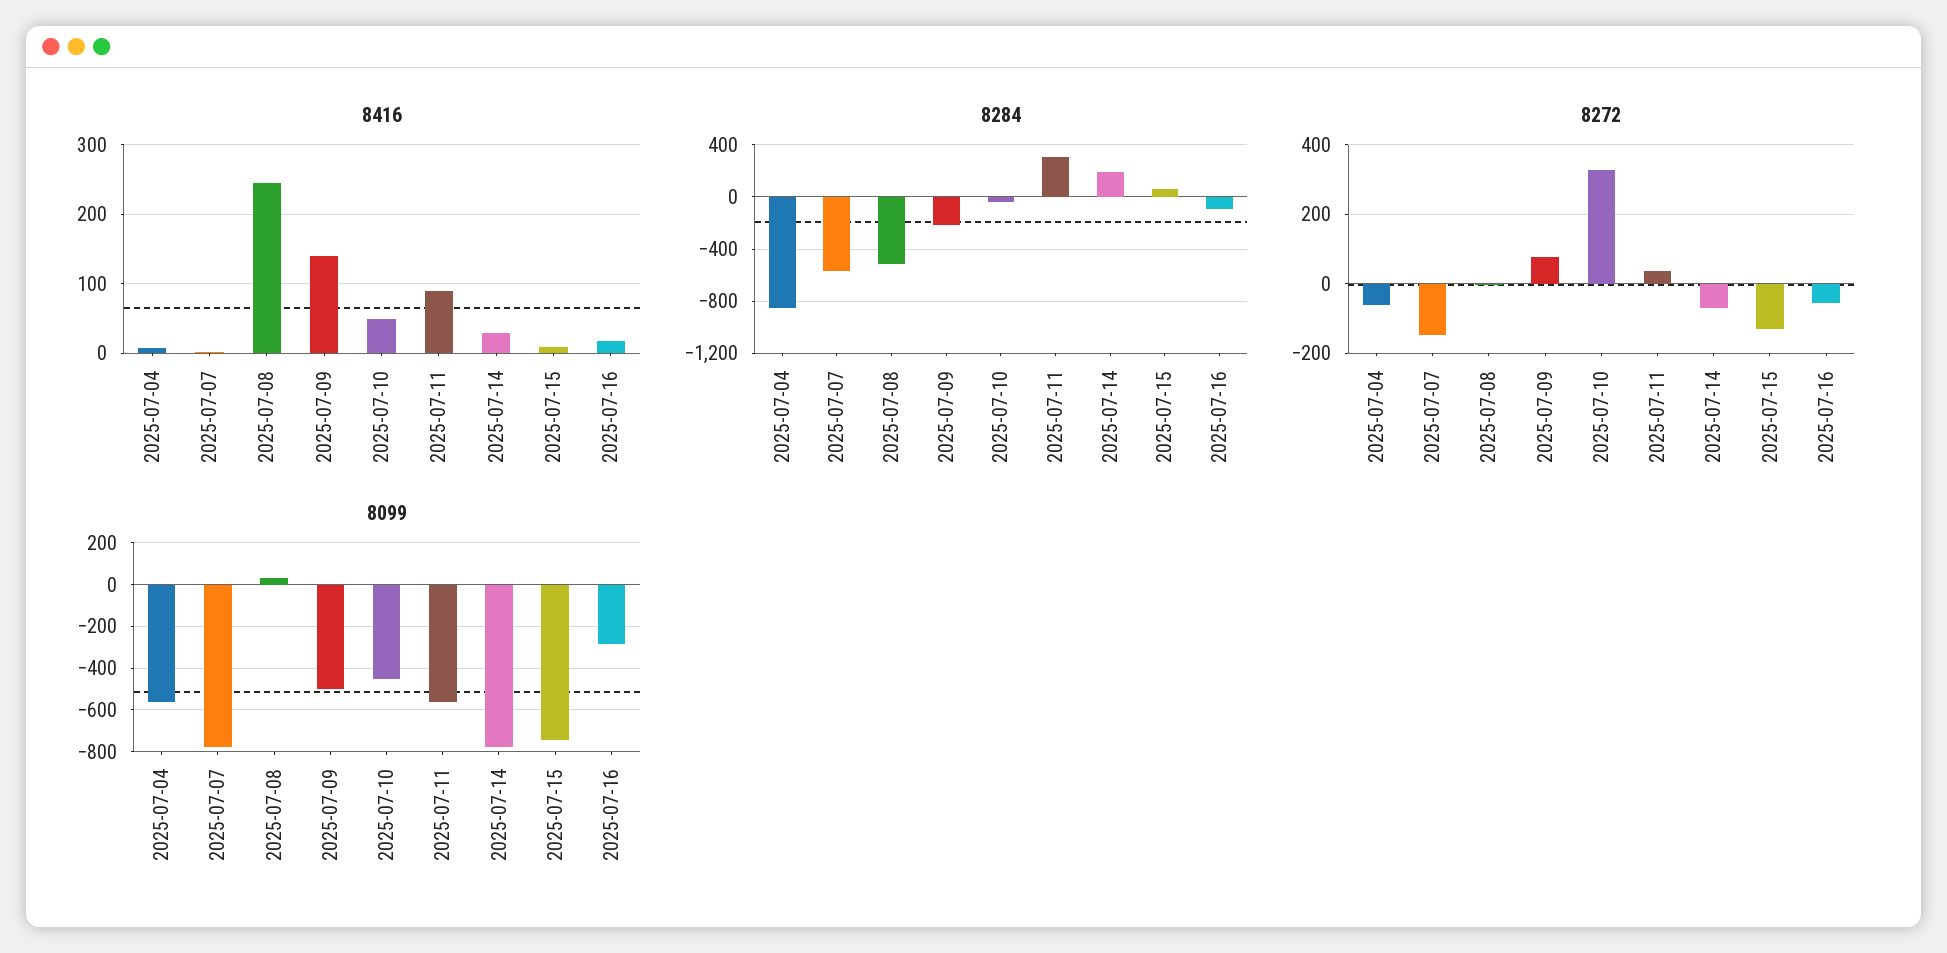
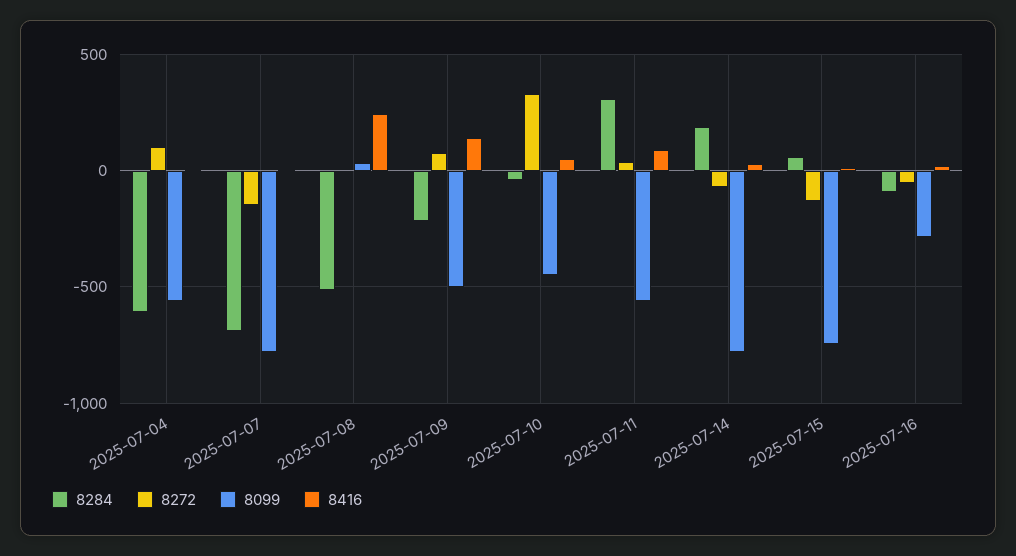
  {
    "8416": {
      "2025-07-04": 10,
      "2025-07-07": 0,
      "2025-07-08": 240,
      "2025-07-09": 140,
      "2025-07-10": 50,
      "2025-07-11": 90,
      "2025-07-14": 30,
      "2025-07-15": 10,
      "2025-07-16": 20
    },
    "8284": {
-     "2025-07-04": -850,
+     "2025-07-04": -600,
-     "2025-07-07": -550,
+     "2025-07-07": -700,
      "2025-07-08": -500,
      "2025-07-09": -200,
      "2025-07-10": -50,
      "2025-07-11": 300,
      "2025-07-14": 200,
      "2025-07-15": 50,
      "2025-07-16": -100
    },
    "8272": {
-     "2025-07-04": -60,
+     "2025-07-04": 100,
      "2025-07-07": -140,
      "2025-07-08": 0,
      "2025-07-09": 80,
      "2025-07-10": 320,
      "2025-07-11": 40,
      "2025-07-14": -80,
      "2025-07-15": -120,
      "2025-07-16": -60
    },
    "8099": {
      "2025-07-04": -550,
      "2025-07-07": -800,
      "2025-07-08": 50,
      "2025-07-09": -500,
      "2025-07-10": -450,
      "2025-07-11": -550,
      "2025-07-14": -800,
      "2025-07-15": -750,
      "2025-07-16": -300
    }
  }

